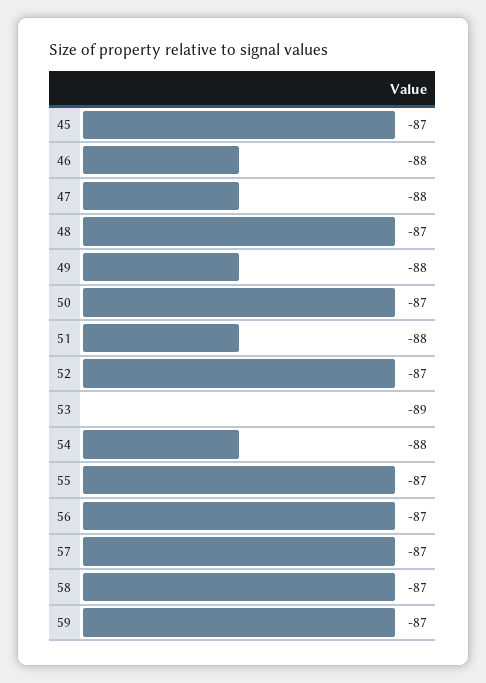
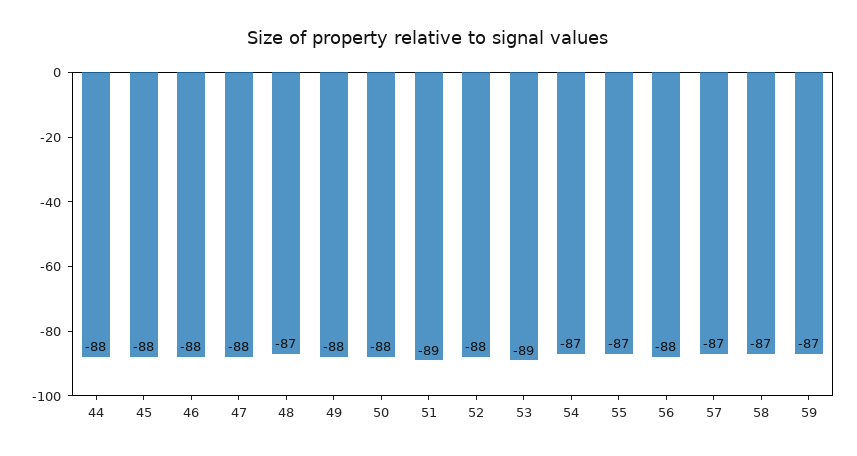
  {
-   "45": -87,
+   "45": -88,
    "46": -88,
    "47": -88,
    "48": -87,
    "49": -88,
-   "50": -87,
+   "50": -88,
-   "51": -88,
+   "51": -89,
-   "52": -87,
+   "52": -88,
    "53": -89,
-   "54": -88,
+   "54": -87,
    "55": -87,
-   "56": -87,
+   "56": -88,
    "57": -87,
    "58": -87,
-   "59": -87
+   "59": -87,
+   "44": -88
  }

